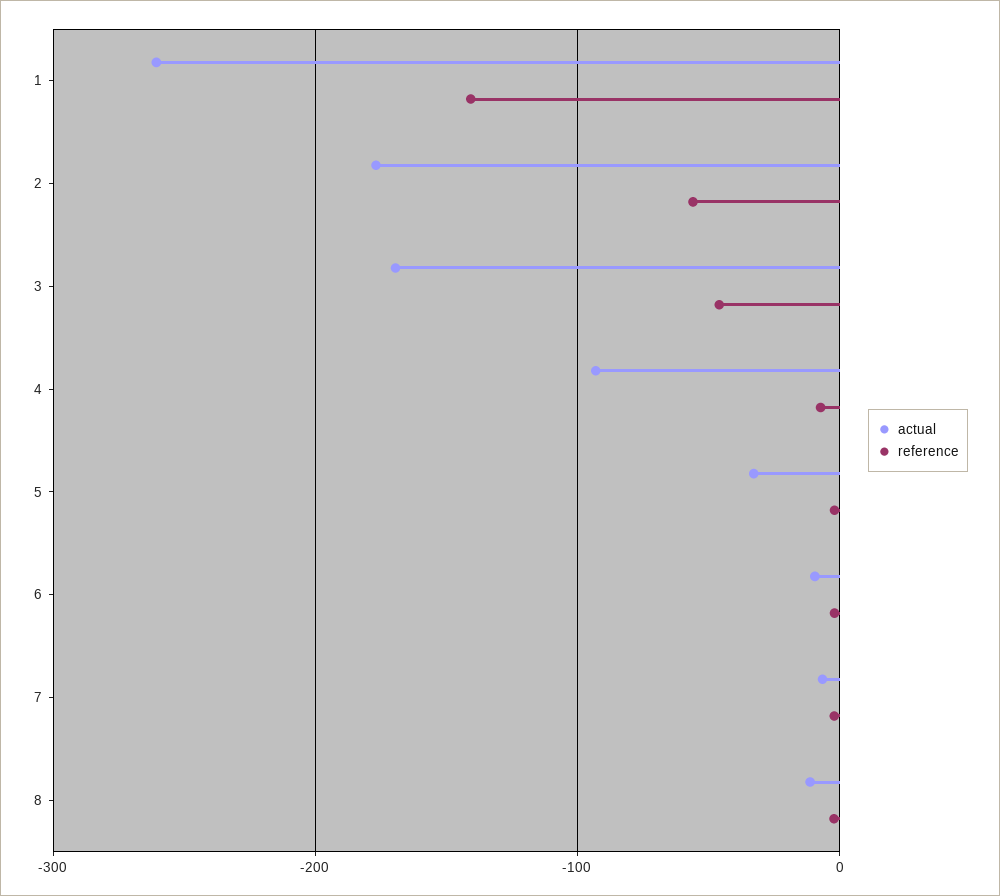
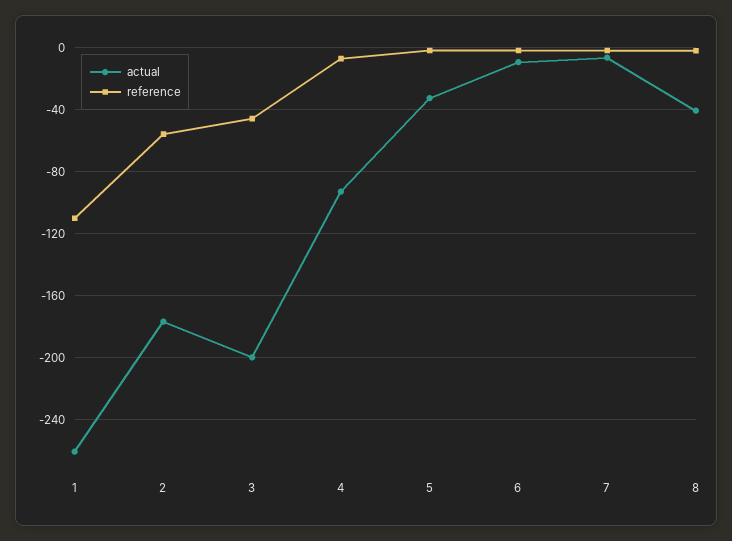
  {
    "actual": {
      "1": -260,
      "2": -175,
-     "3": -170,
+     "3": -200,
      "4": -95,
      "5": -35,
      "6": -10,
      "7": -5,
-     "8": -10
+     "8": -40
    },
    "reference": {
-     "1": -140,
+     "1": -110,
      "2": -55,
      "3": -45,
      "4": -5,
      "5": 0,
      "6": 0,
      "7": 0,
      "8": 0
    }
  }

